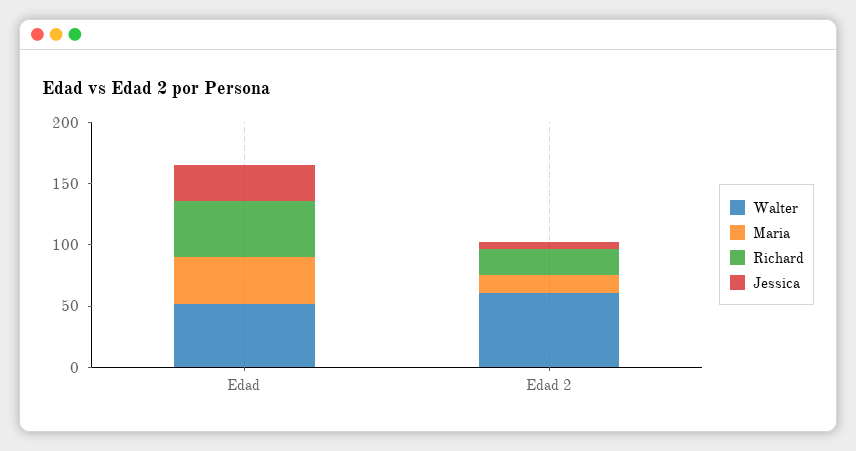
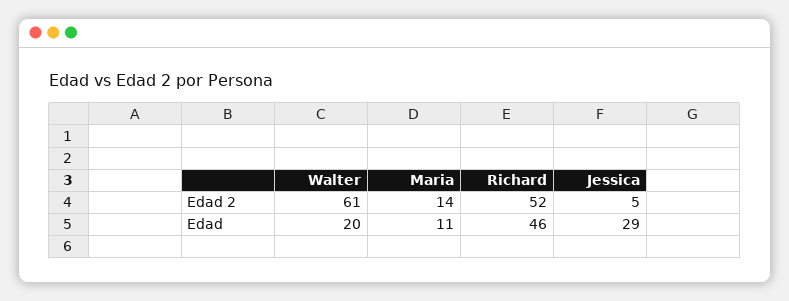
  {
    "Walter": {
-     "Edad": 50,
+     "Edad": 20,
      "Edad 2": 61
    },
    "Maria": {
-     "Edad": 40,
+     "Edad": 11,
      "Edad 2": 14
    },
    "Richard": {
      "Edad": 46,
-     "Edad 2": 20
+     "Edad 2": 52
    },
    "Jessica": {
      "Edad": 29,
      "Edad 2": 5
    }
  }

